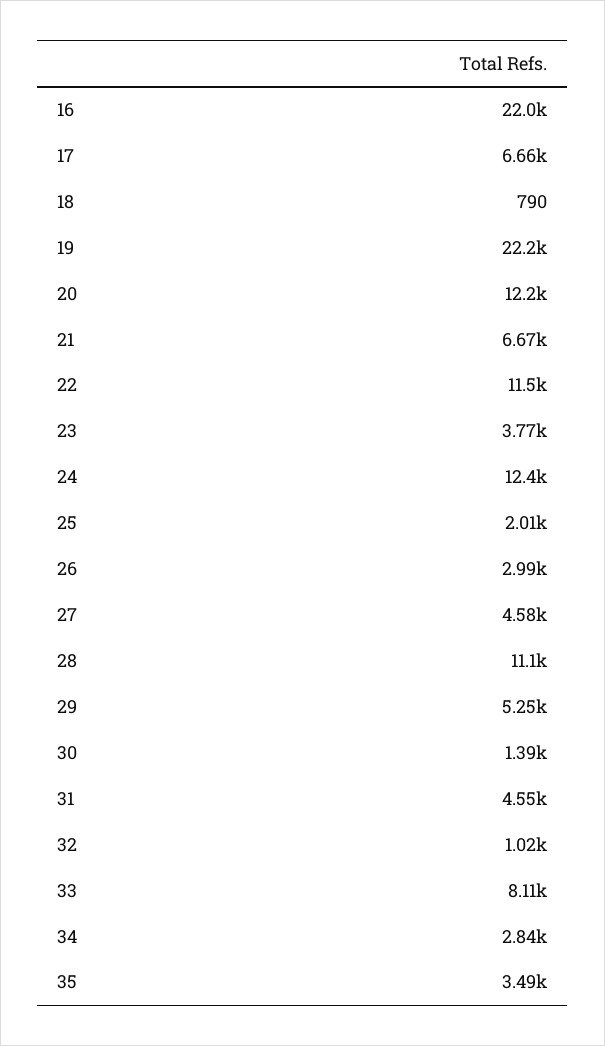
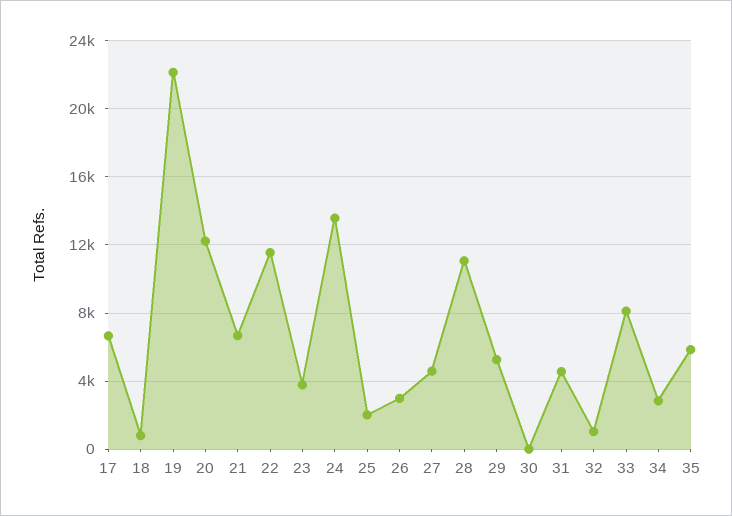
  {
-   "16": 22000,
    "17": 6660,
    "18": 790,
    "19": 22200,
    "20": 12200,
    "21": 6670,
    "22": 11500,
    "23": 3770,
-   "24": 12400,
+   "24": 13500,
    "25": 2010,
    "26": 2990,
    "27": 4580,
    "28": 11100,
    "29": 5250,
-   "30": 1390,
+   "30": 0,
    "31": 4550,
    "32": 1020,
    "33": 8110,
    "34": 2840,
-   "35": 3490
+   "35": 6000
  }

